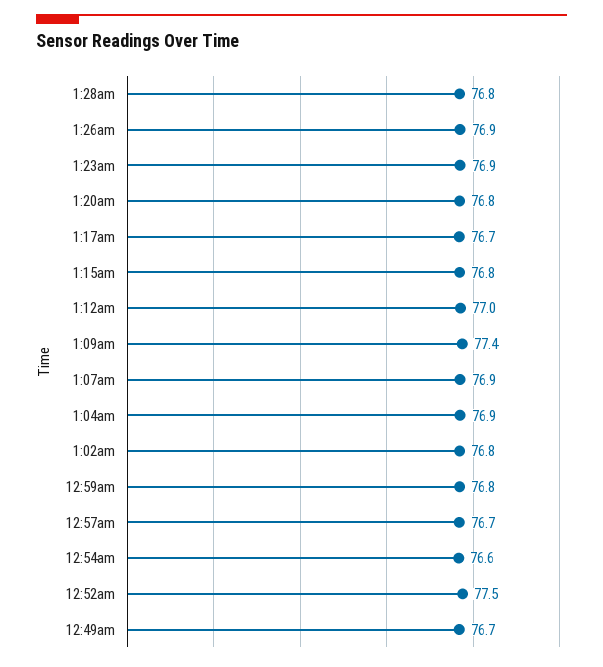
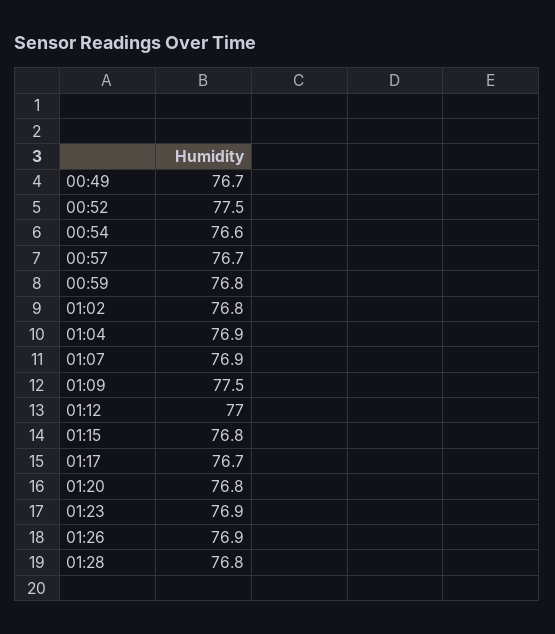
  {
    "1:28am": 76.8,
    "1:26am": 76.9,
    "1:23am": 76.9,
    "1:20am": 76.8,
    "1:17am": 76.7,
    "1:15am": 76.8,
    "1:12am": 77,
-   "1:09am": 77.4,
+   "1:09am": 77.5,
    "1:07am": 76.9,
    "1:04am": 76.9,
    "1:02am": 76.8,
    "12:59am": 76.8,
    "12:57am": 76.7,
    "12:54am": 76.6,
    "12:52am": 77.5,
    "12:49am": 76.7
  }

